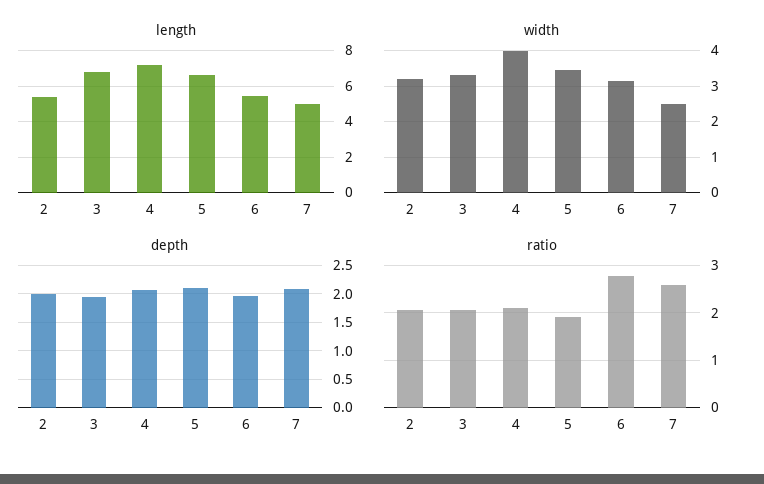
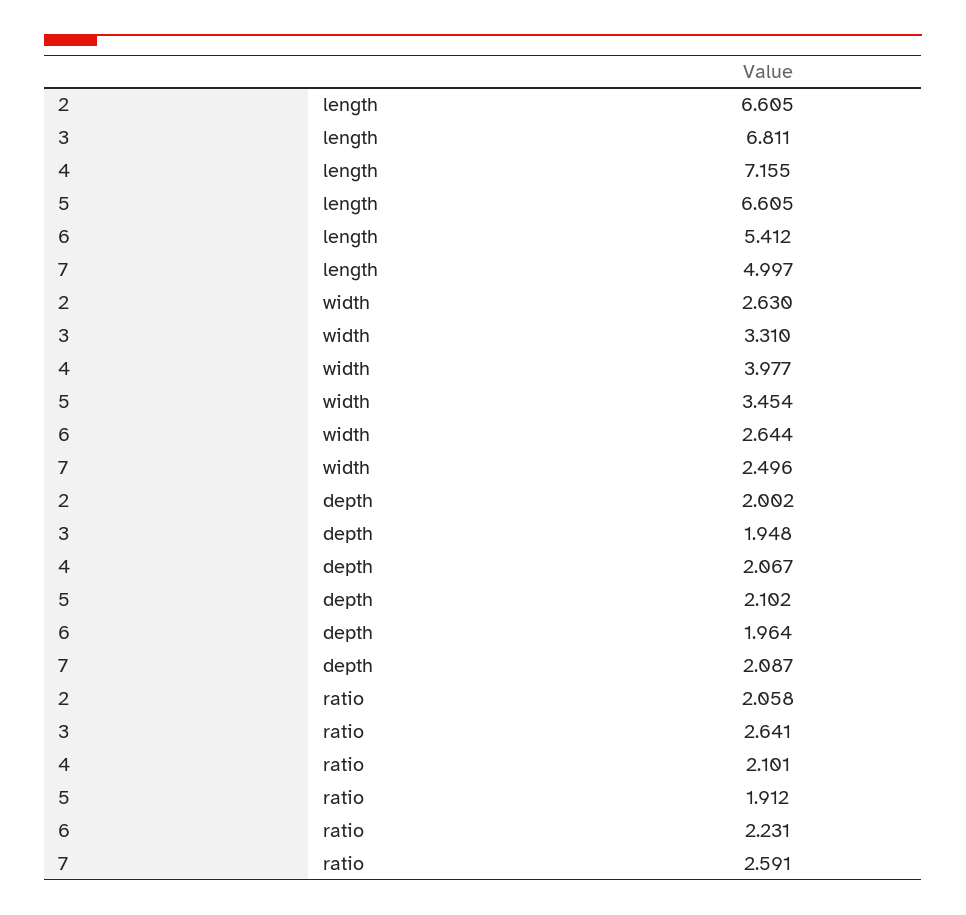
  {
    "length": {
-     "2": 5.5,
+     "2": 6.605,
      "3": 6.811,
      "4": 7.155,
      "5": 6.605,
      "6": 5.412,
      "7": 4.997
    },
    "width": {
-     "2": 3.2,
+     "2": 2.63,
      "3": 3.31,
      "4": 3.977,
      "5": 3.454,
-     "6": 3.2,
+     "6": 2.644,
      "7": 2.496
    },
    "depth": {
      "2": 2.002,
      "3": 1.948,
      "4": 2.067,
      "5": 2.102,
      "6": 1.964,
      "7": 2.087
    },
    "ratio": {
      "2": 2.058,
-     "3": 2,
+     "3": 2.641,
      "4": 2.101,
      "5": 1.912,
-     "6": 2.8,
+     "6": 2.231,
      "7": 2.591
    }
  }

